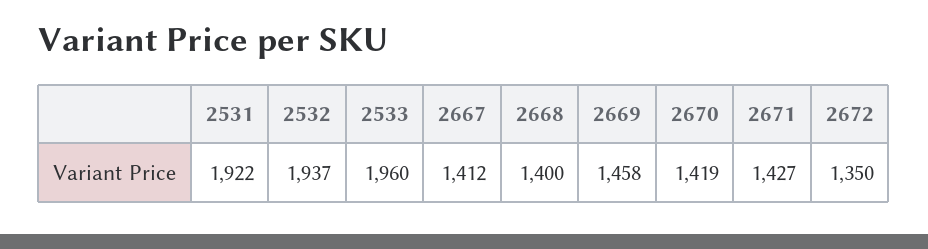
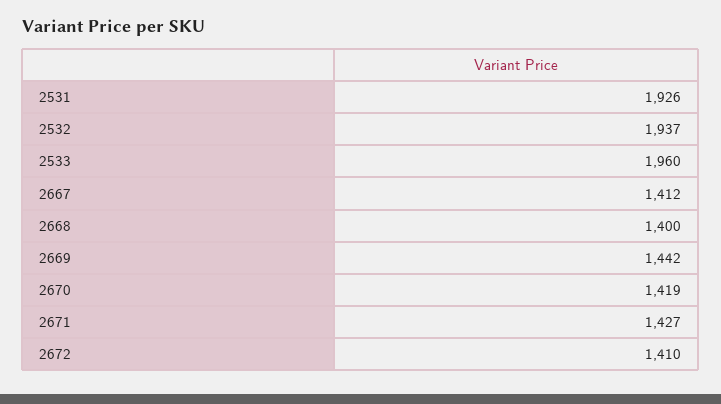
  {
-   "2531": 1922,
+   "2531": 1926,
    "2532": 1937,
    "2533": 1960,
    "2667": 1412,
    "2668": 1400,
-   "2669": 1458,
+   "2669": 1442,
    "2670": 1419,
    "2671": 1427,
-   "2672": 1350
+   "2672": 1410
  }

